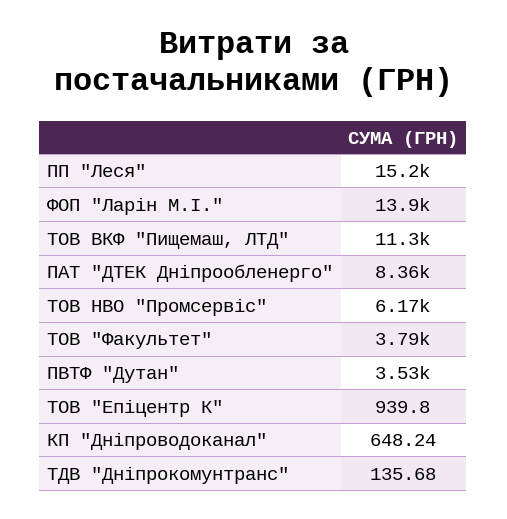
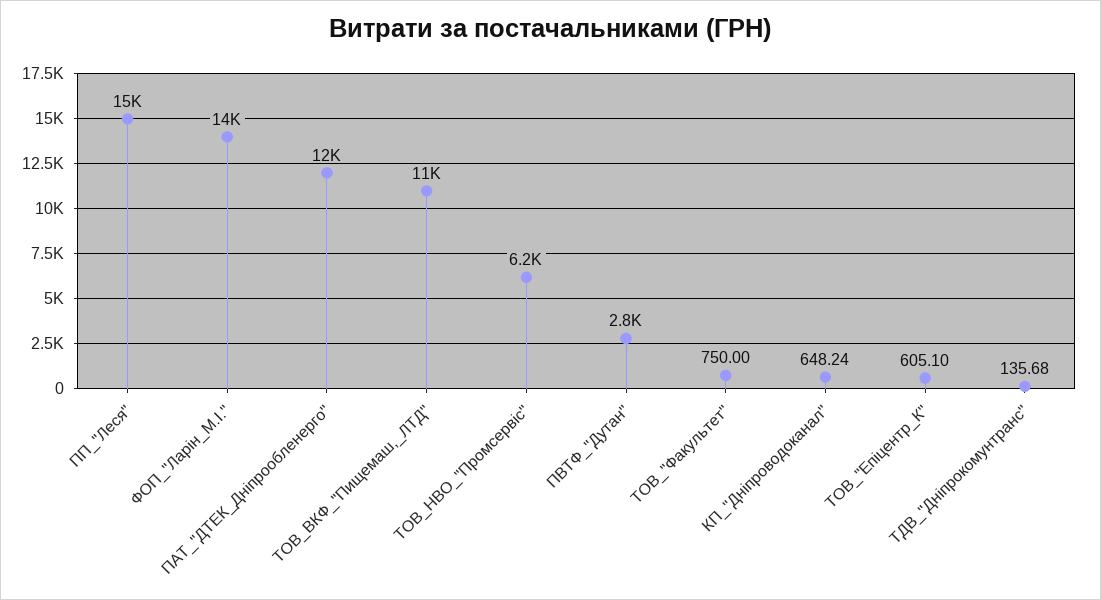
  {
    "ПП \"Леся\"": 15200,
    "ФОП \"Ларін М.І.\"": 13900,
    "ТОВ ВКФ \"Пищемаш, ЛТД\"": 11300,
-   "ПАТ \"ДТЕК Дніпрообленерго\"": 8360,
+   "ПАТ \"ДТЕК Дніпрообленерго\"": 12000,
    "ТОВ НВО \"Промсервіс\"": 6170,
-   "ТОВ \"Факультет\"": 3790,
+   "ТОВ \"Факультет\"": 750,
-   "ПВТФ \"Дутан\"": 3530,
+   "ПВТФ \"Дутан\"": 2800,
-   "ТОВ \"Епіцентр К\"": 939.8,
+   "ТОВ \"Епіцентр К\"": 605.1,
    "КП \"Дніпроводоканал\"": 648.24,
    "ТДВ \"Дніпрокомунтранс\"": 135.68
  }

